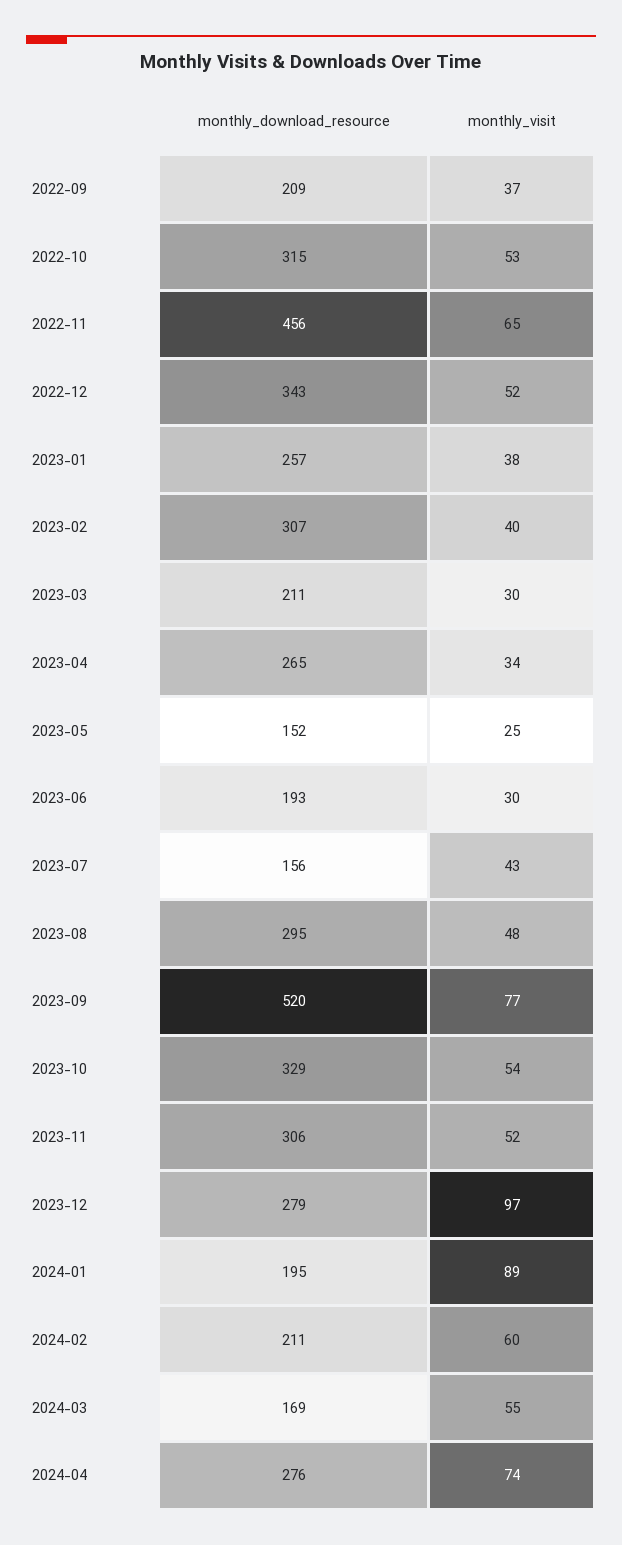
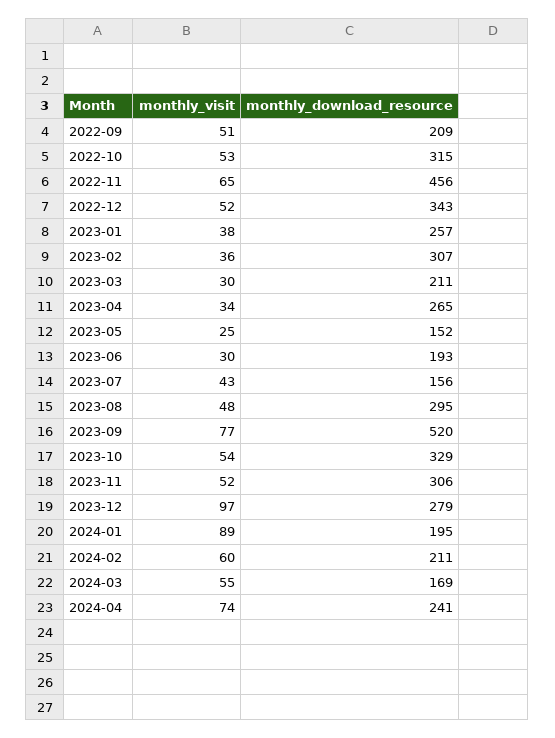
  {
    "monthly_download_resource": {
      "2022-09": 209,
      "2022-10": 315,
      "2022-11": 456,
      "2022-12": 343,
      "2023-01": 257,
      "2023-02": 307,
      "2023-03": 211,
      "2023-04": 265,
      "2023-05": 152,
      "2023-06": 193,
      "2023-07": 156,
      "2023-08": 295,
      "2023-09": 520,
      "2023-10": 329,
      "2023-11": 306,
      "2023-12": 279,
      "2024-01": 195,
      "2024-02": 211,
      "2024-03": 169,
-     "2024-04": 276
+     "2024-04": 241
    },
    "monthly_visit": {
-     "2022-09": 37,
+     "2022-09": 51,
      "2022-10": 53,
      "2022-11": 65,
      "2022-12": 52,
      "2023-01": 38,
-     "2023-02": 40,
+     "2023-02": 36,
      "2023-03": 30,
      "2023-04": 34,
      "2023-05": 25,
      "2023-06": 30,
      "2023-07": 43,
      "2023-08": 48,
      "2023-09": 77,
      "2023-10": 54,
      "2023-11": 52,
      "2023-12": 97,
      "2024-01": 89,
      "2024-02": 60,
      "2024-03": 55,
      "2024-04": 74
    }
  }

